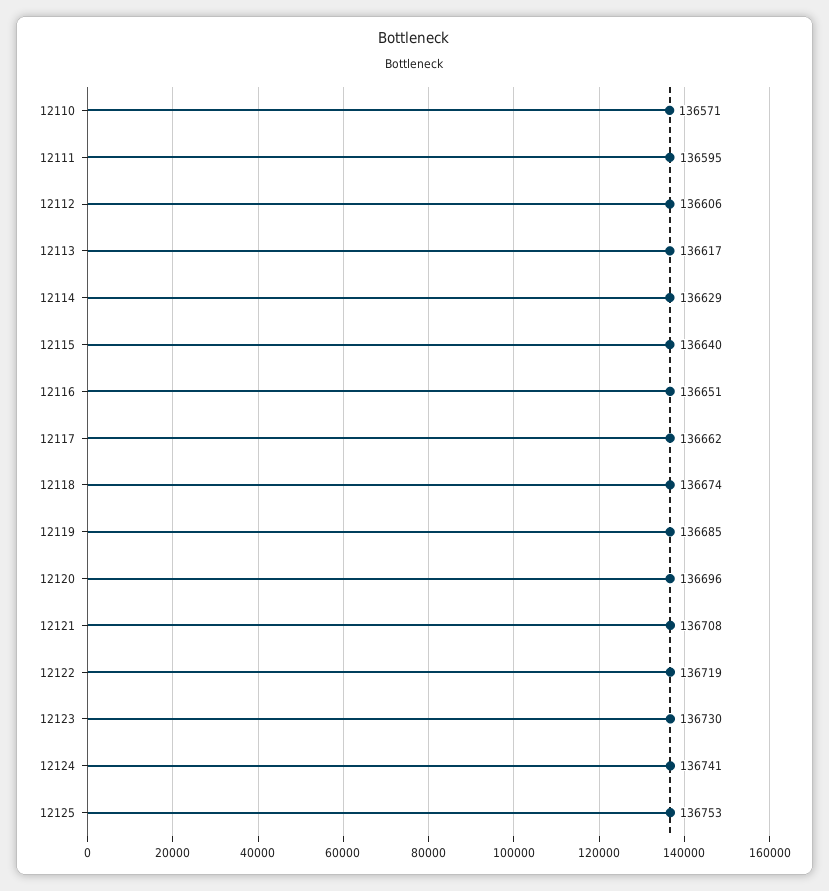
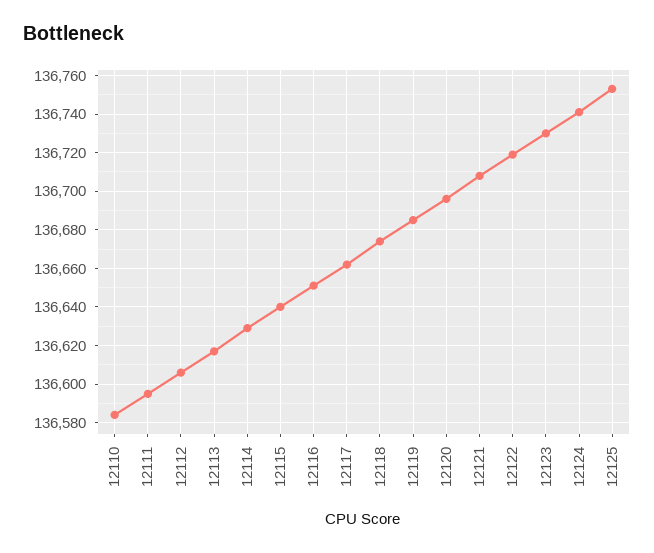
  {
-   "12110": 136571,
+   "12110": 136585,
    "12111": 136595,
    "12112": 136606,
    "12113": 136617,
    "12114": 136629,
    "12115": 136640,
    "12116": 136651,
    "12117": 136662,
    "12118": 136674,
    "12119": 136685,
    "12120": 136696,
    "12121": 136708,
    "12122": 136719,
    "12123": 136730,
    "12124": 136741,
    "12125": 136753
  }

